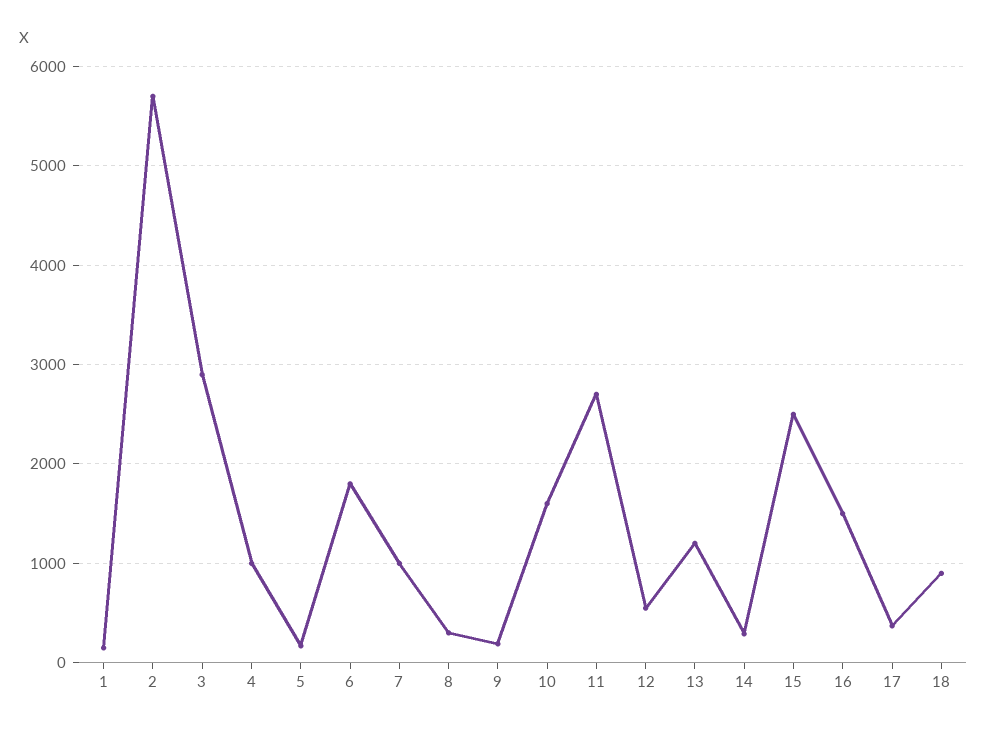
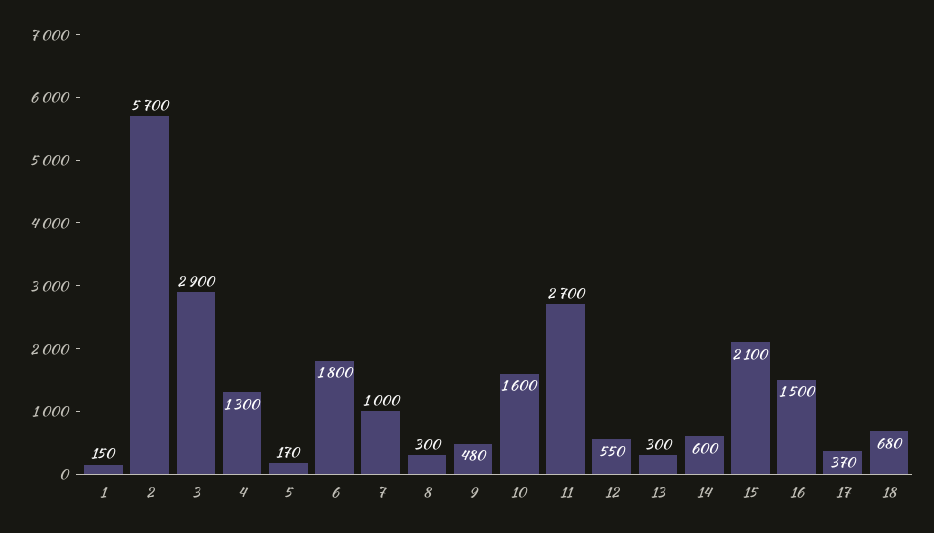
  {
    "1": 150,
    "2": 5700,
    "3": 2900,
-   "4": 1000,
+   "4": 1300,
    "5": 170,
    "6": 1800,
    "7": 1000,
    "8": 300,
-   "9": 200,
+   "9": 480,
    "10": 1600,
    "11": 2700,
    "12": 550,
-   "13": 1200,
+   "13": 300,
-   "14": 300,
+   "14": 600,
-   "15": 2500,
+   "15": 2100,
    "16": 1500,
    "17": 370,
-   "18": 900
+   "18": 680
  }

